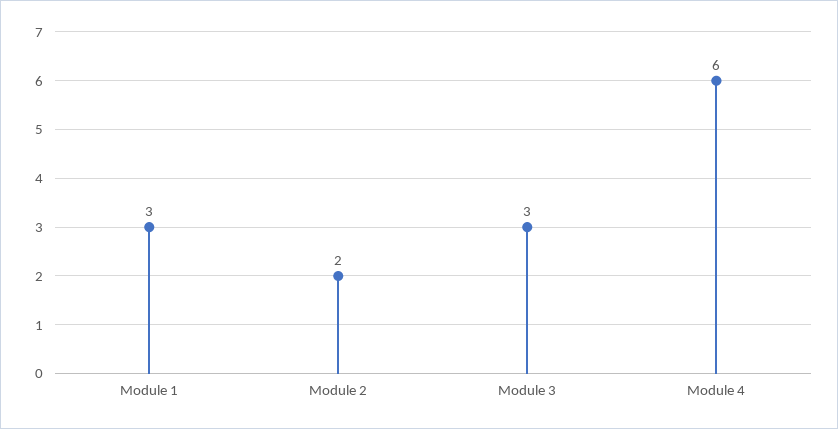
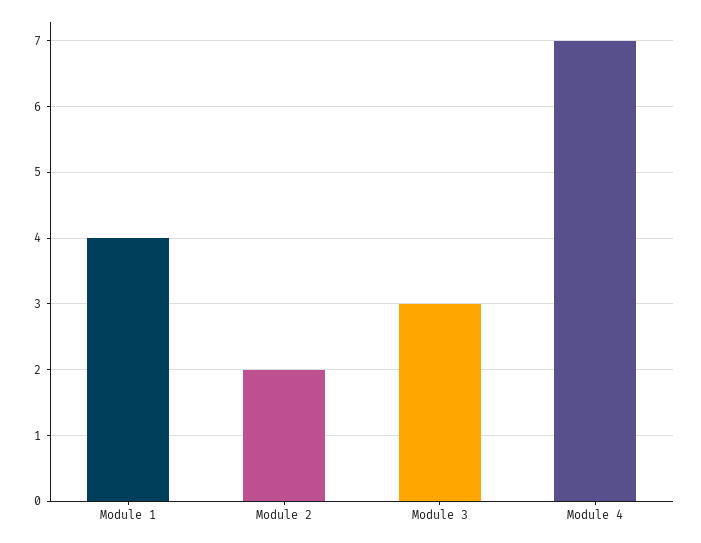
  {
-   "Module 1": 3,
+   "Module 1": 4,
    "Module 2": 2,
    "Module 3": 3,
-   "Module 4": 6
+   "Module 4": 7
  }

